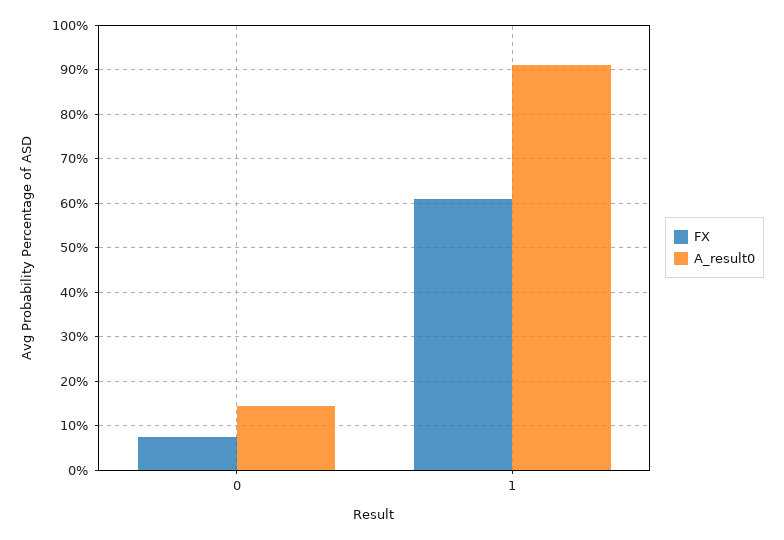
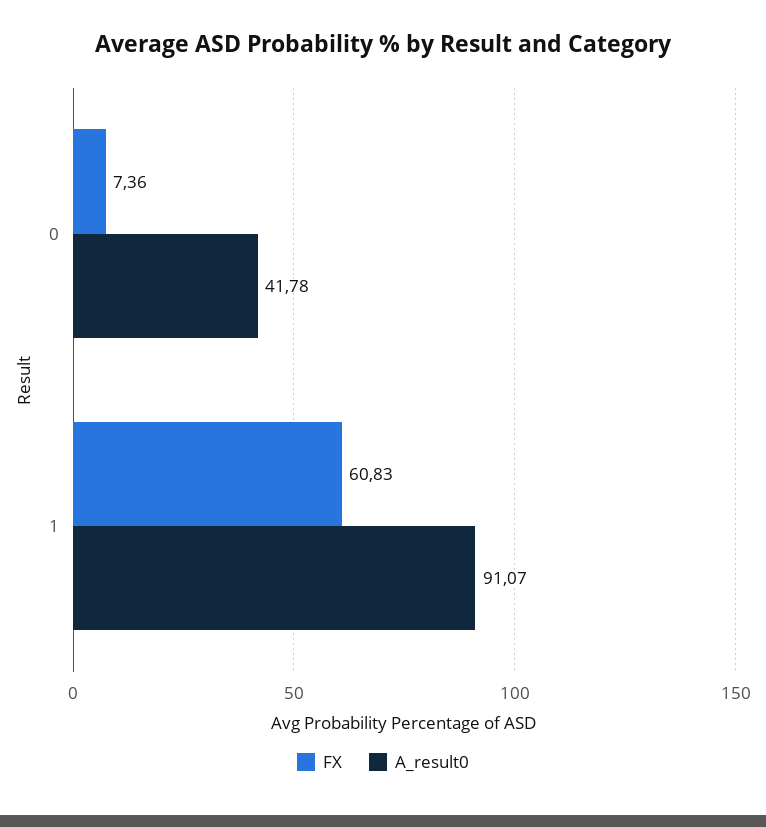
  {
    "FX": {
      "0": 7.36,
      "1": 60.83
    },
    "A_result0": {
-     "0": 14,
+     "0": 41.78,
      "1": 91.07
    }
  }

